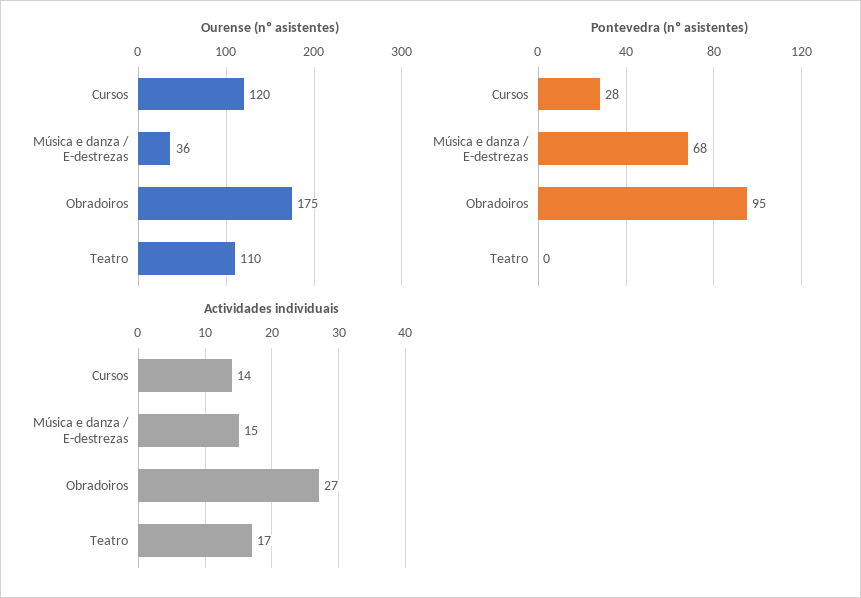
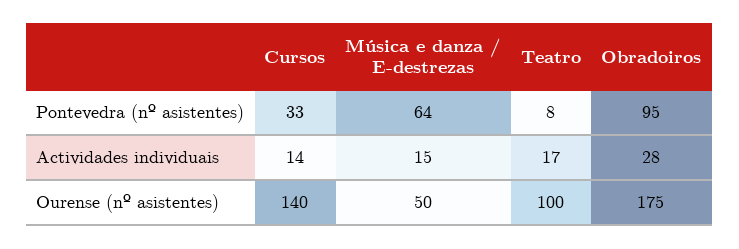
  {
    "Ourense (nº asistentes)": {
-     "Cursos": 120,
+     "Cursos": 140,
-     "Música e danza / E-destrezas": 36,
+     "Música e danza / E-destrezas": 50,
      "Obradoiros": 175,
-     "Teatro": 110
+     "Teatro": 100
    },
    "Pontevedra (nº asistentes)": {
-     "Cursos": 28,
+     "Cursos": 33,
-     "Música e danza / E-destrezas": 68,
+     "Música e danza / E-destrezas": 64,
      "Obradoiros": 95,
-     "Teatro": 0
+     "Teatro": 8
    },
    "Actividades individuais": {
      "Cursos": 14,
      "Música e danza / E-destrezas": 15,
-     "Obradoiros": 27,
+     "Obradoiros": 28,
      "Teatro": 17
    }
  }

